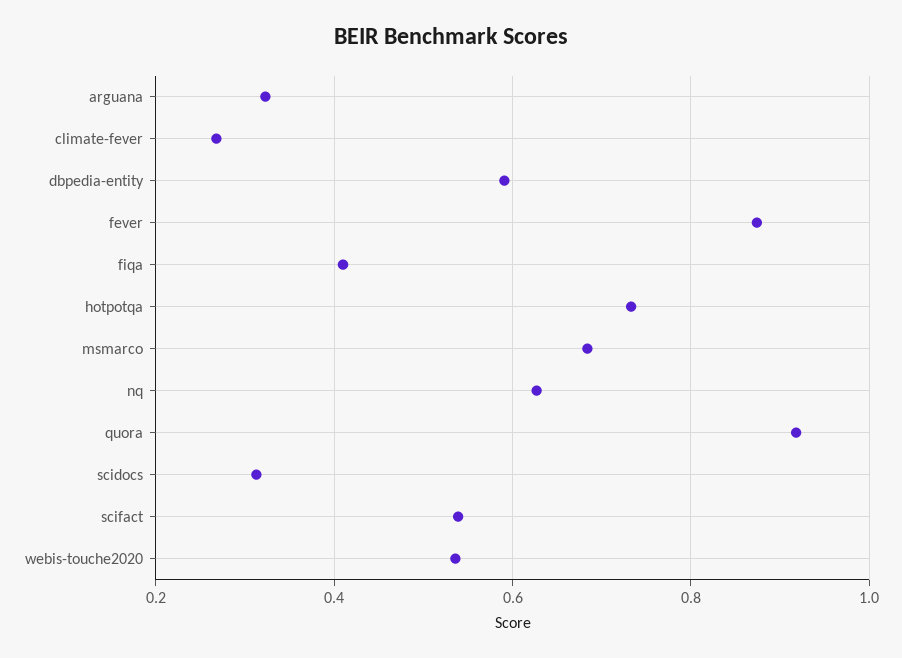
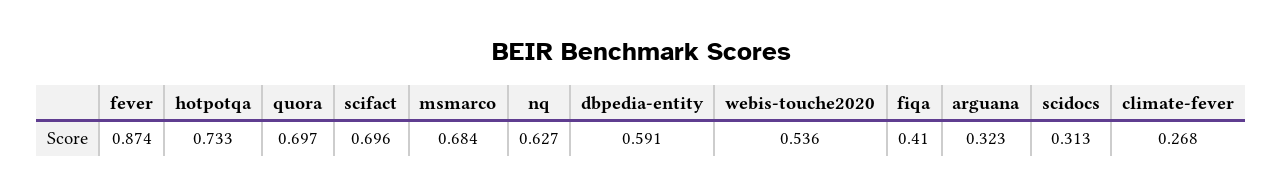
  {
    "arguana": 0.323,
    "climate-fever": 0.268,
    "dbpedia-entity": 0.591,
    "fever": 0.874,
    "fiqa": 0.41,
    "hotpotqa": 0.733,
    "msmarco": 0.684,
    "nq": 0.627,
-   "quora": 0.92,
+   "quora": 0.697,
    "scidocs": 0.313,
-   "scifact": 0.54,
+   "scifact": 0.696,
    "webis-touche2020": 0.536
  }

